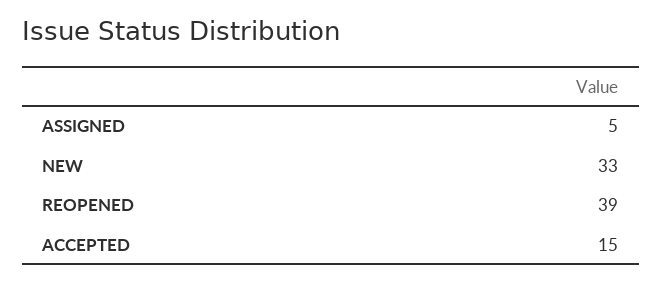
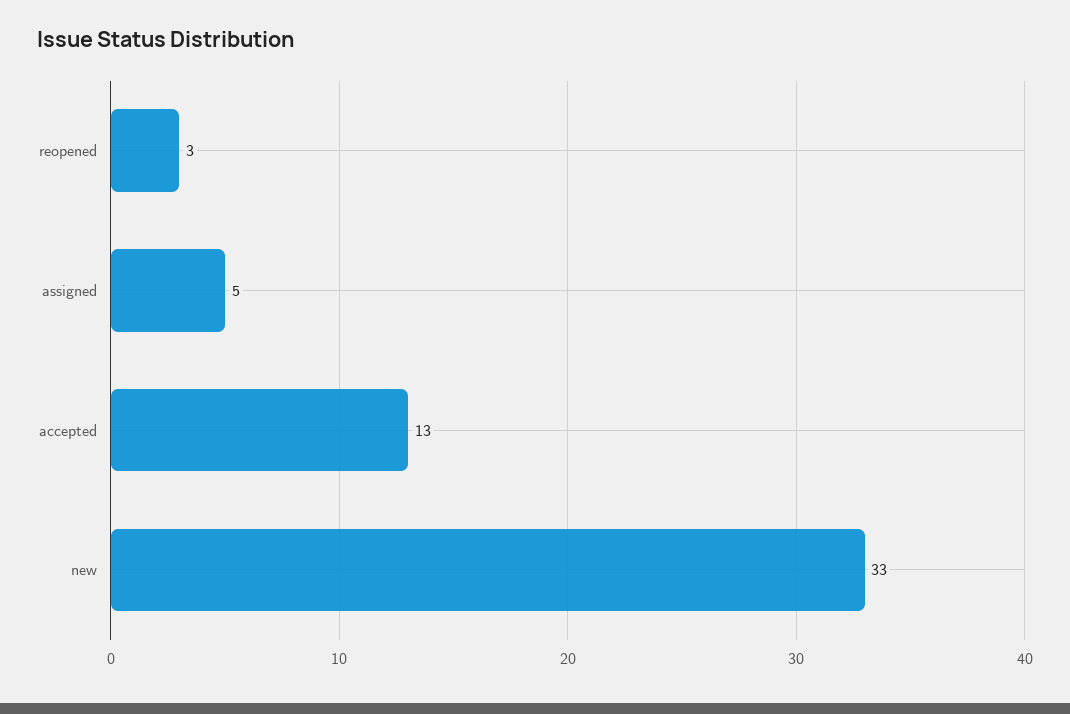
  {
    "ASSIGNED": 5,
    "NEW": 33,
-   "REOPENED": 39,
+   "REOPENED": 3,
-   "ACCEPTED": 15
+   "ACCEPTED": 13
  }

